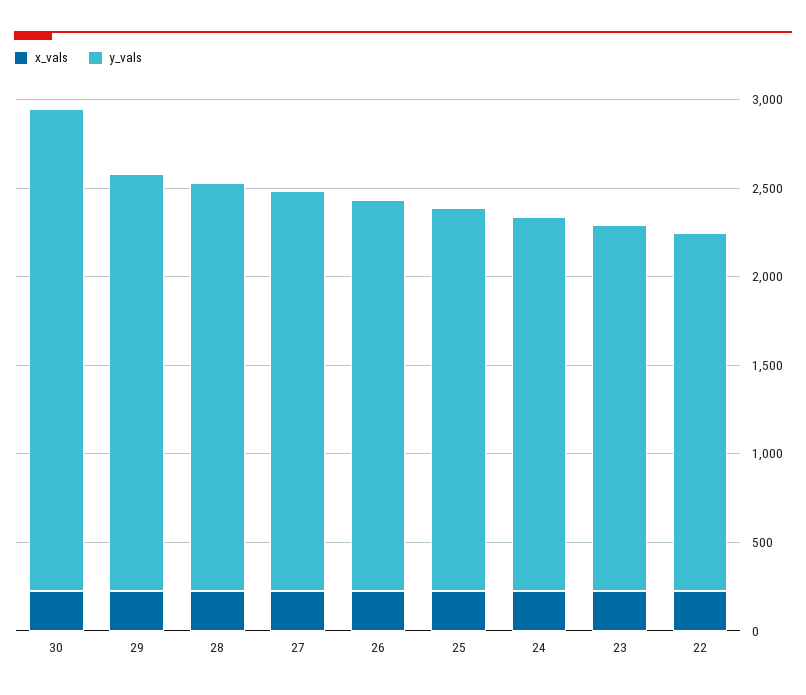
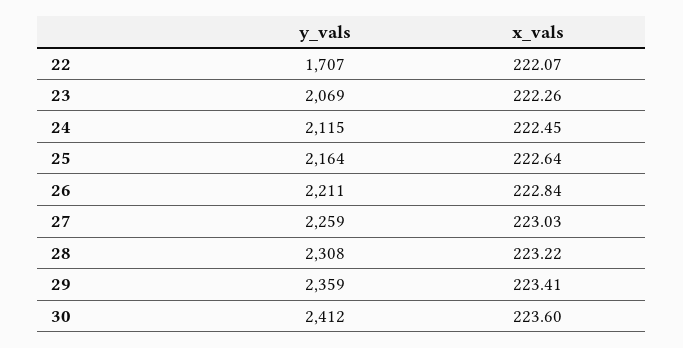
  {
    "x_vals": {
      "30": 223.6,
      "29": 223.41,
      "28": 223.22,
      "27": 223.03,
      "26": 222.84,
      "25": 222.64,
      "24": 222.45,
      "23": 222.26,
      "22": 222.07
    },
    "y_vals": {
-     "30": 2700,
+     "30": 2412,
      "29": 2359,
      "28": 2308,
      "27": 2259,
      "26": 2211,
      "25": 2164,
      "24": 2115,
      "23": 2069,
-     "22": 2000
+     "22": 1707
    }
  }

